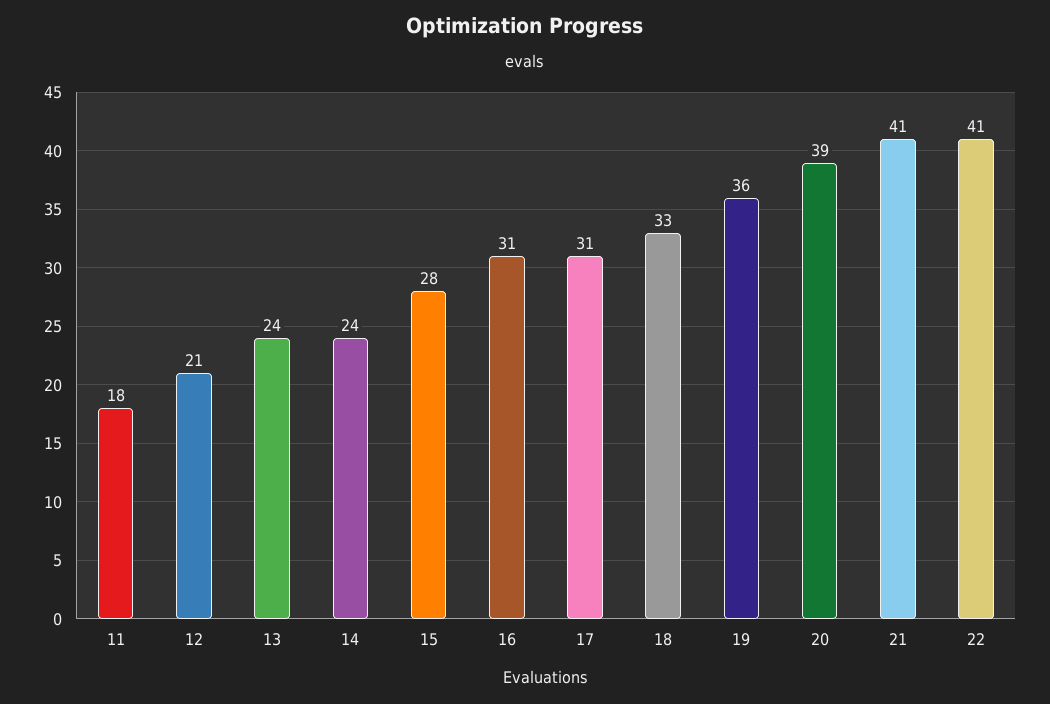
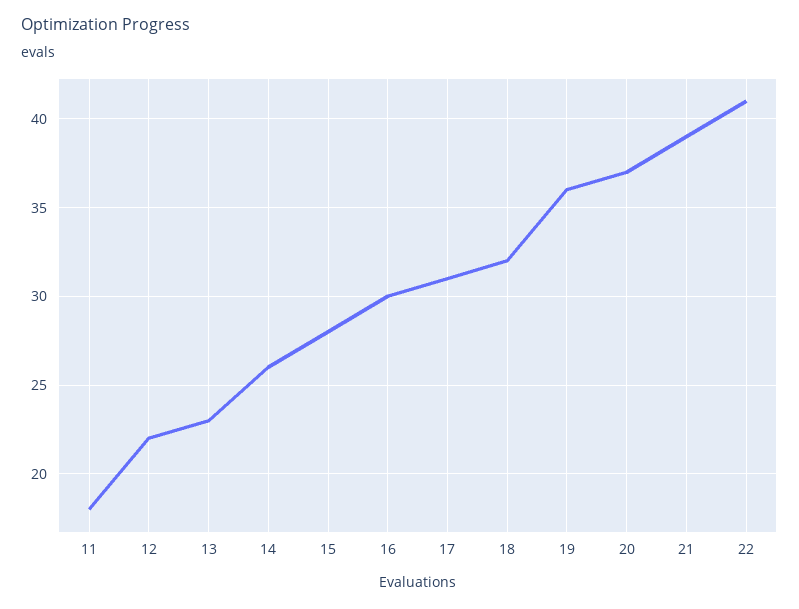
  {
    "11": 18,
-   "12": 21,
+   "12": 22,
-   "13": 24,
+   "13": 23,
-   "14": 24,
+   "14": 26,
    "15": 28,
-   "16": 31,
+   "16": 30,
    "17": 31,
-   "18": 33,
+   "18": 32,
    "19": 36,
-   "20": 39,
+   "20": 37,
-   "21": 41,
+   "21": 39,
    "22": 41
  }

